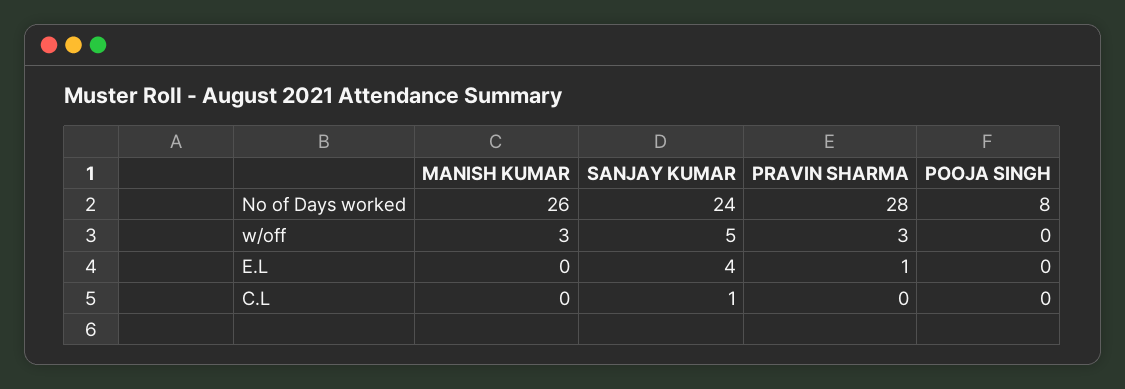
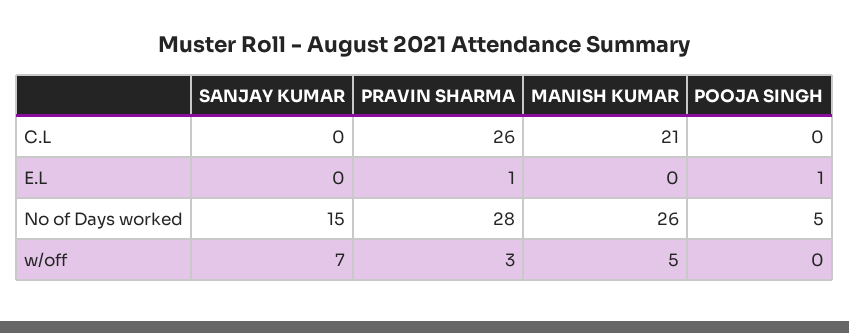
  {
    "MANISH KUMAR": {
      "No of Days worked": 26,
-     "w/off": 3,
+     "w/off": 5,
      "E.L": 0,
-     "C.L": 0
+     "C.L": 21
    },
    "SANJAY KUMAR": {
-     "No of Days worked": 24,
+     "No of Days worked": 15,
-     "w/off": 5,
+     "w/off": 7,
-     "E.L": 4,
+     "E.L": 0,
-     "C.L": 1
+     "C.L": 0
    },
    "PRAVIN SHARMA": {
      "No of Days worked": 28,
      "w/off": 3,
      "E.L": 1,
-     "C.L": 0
+     "C.L": 26
    },
    "POOJA SINGH": {
-     "No of Days worked": 8,
+     "No of Days worked": 5,
      "w/off": 0,
-     "E.L": 0,
+     "E.L": 1,
      "C.L": 0
    }
  }

